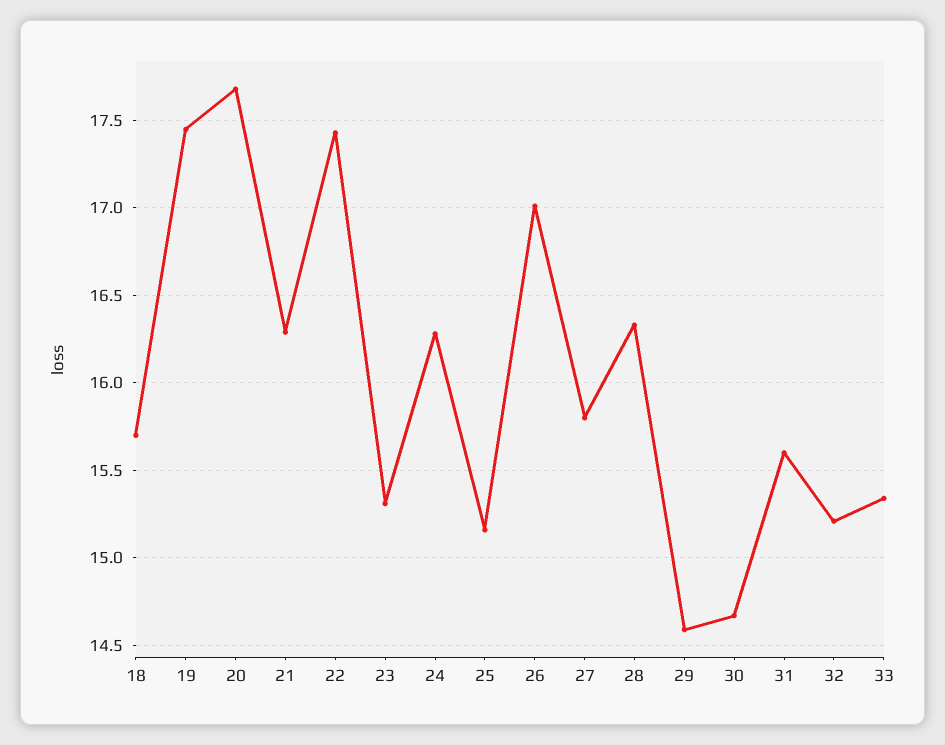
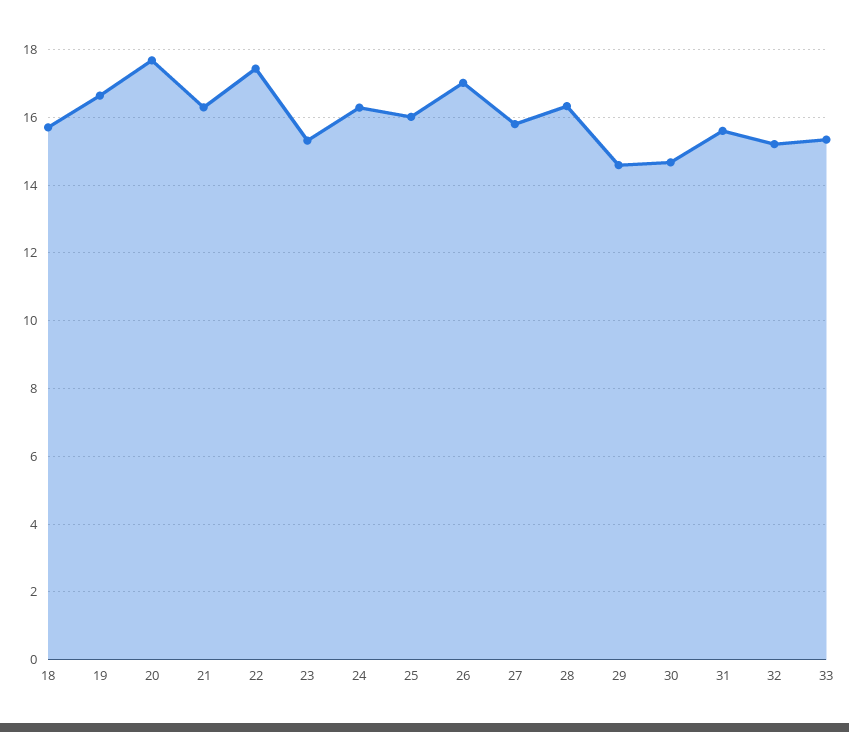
  {
    "18": 15.7,
-   "19": 17.45,
+   "19": 16.6,
    "20": 17.7,
    "21": 16.3,
    "22": 17.45,
    "23": 15.3,
    "24": 16.3,
-   "25": 15.15,
+   "25": 16,
    "26": 17,
    "27": 15.8,
    "28": 16.35,
    "29": 14.6,
    "30": 14.65,
    "31": 15.6,
    "32": 15.2,
    "33": 15.35
  }

